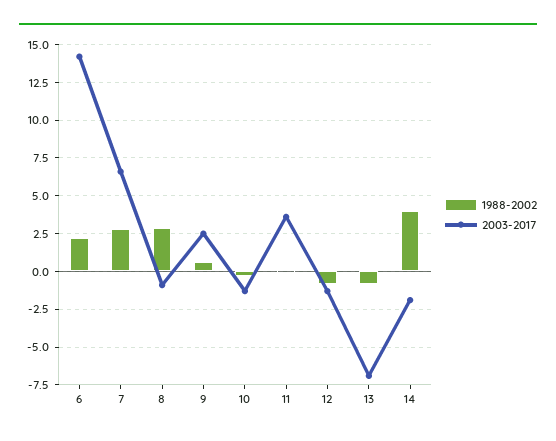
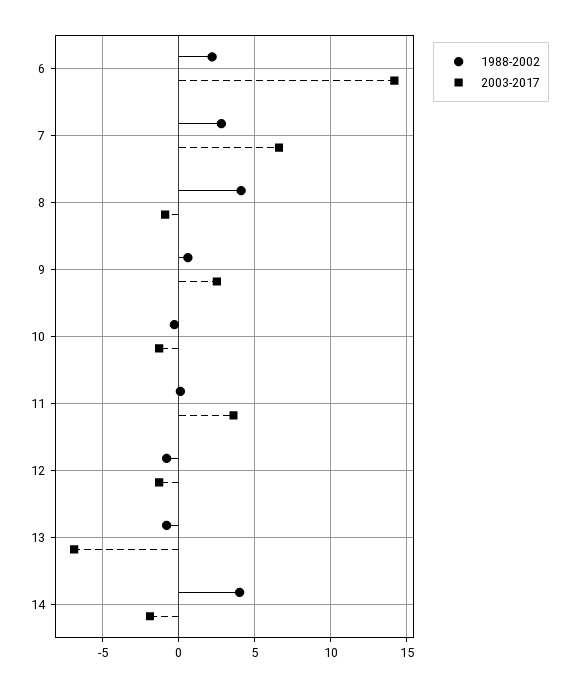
  {
    "1988-2002": {
      "6": 2,
      "7": 3,
-     "8": 3,
+     "8": 4,
      "9": 0.5,
      "10": -0.5,
      "11": 0,
      "12": -1,
      "13": -1,
      "14": 4
    },
    "2003-2017": {
      "6": 14,
      "7": 6.5,
      "8": -1,
      "9": 2.5,
      "10": -1.5,
      "11": 3.5,
      "12": -1.5,
      "13": -7,
      "14": -2
    }
  }

